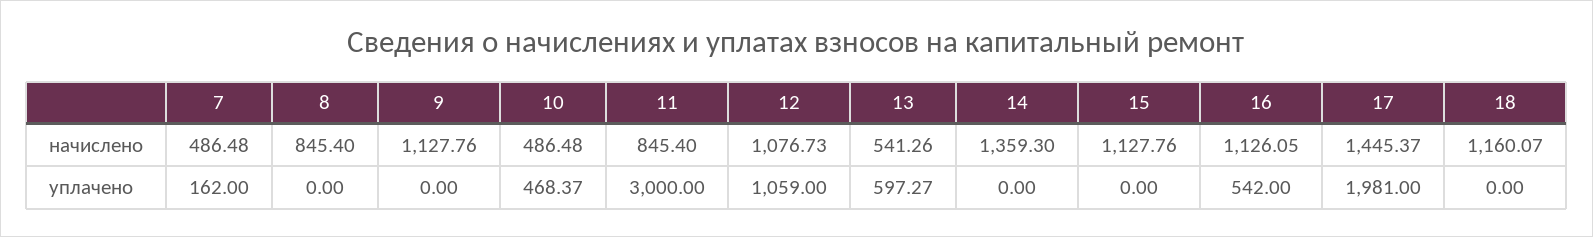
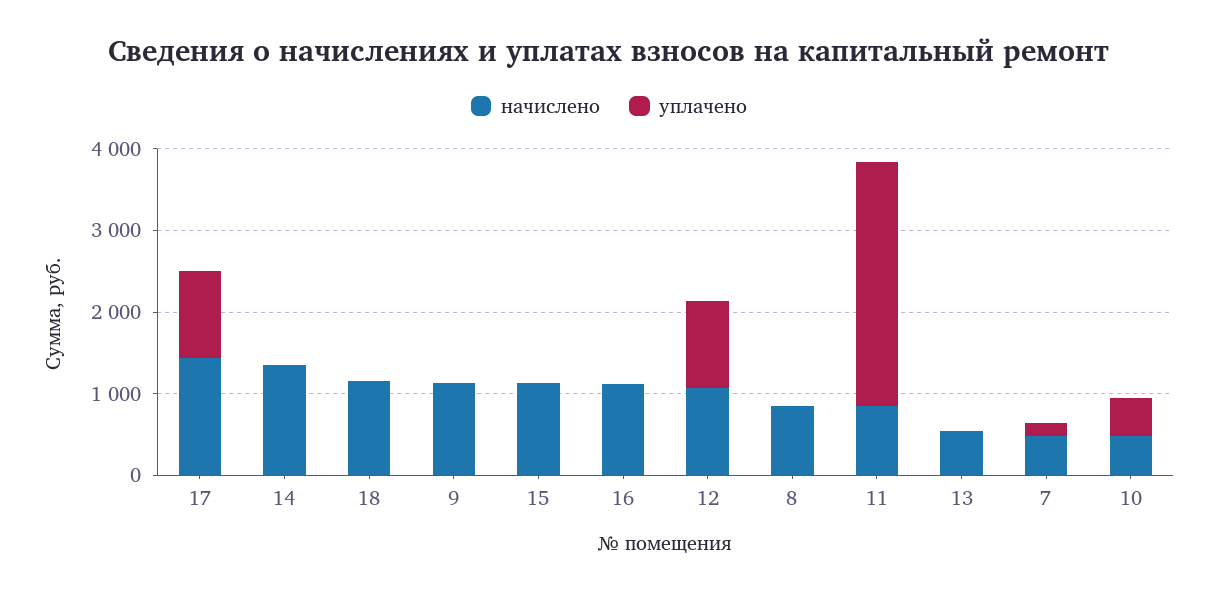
  {
    "начислено": {
      "7": 486.48,
      "8": 845.4,
      "9": 1127.76,
      "10": 486.48,
      "11": 845.4,
      "12": 1076.73,
      "13": 541.26,
      "14": 1359.3,
      "15": 1127.76,
      "16": 1126.05,
      "17": 1445.37,
      "18": 1160.07
    },
    "уплачено": {
      "7": 162,
      "8": 0,
      "9": 0,
      "10": 468.37,
      "11": 3000,
      "12": 1059,
-     "13": 597.27,
+     "13": 0,
      "14": 0,
      "15": 0,
-     "16": 542,
+     "16": 0,
-     "17": 1981,
+     "17": 1000,
      "18": 0
    }
  }

